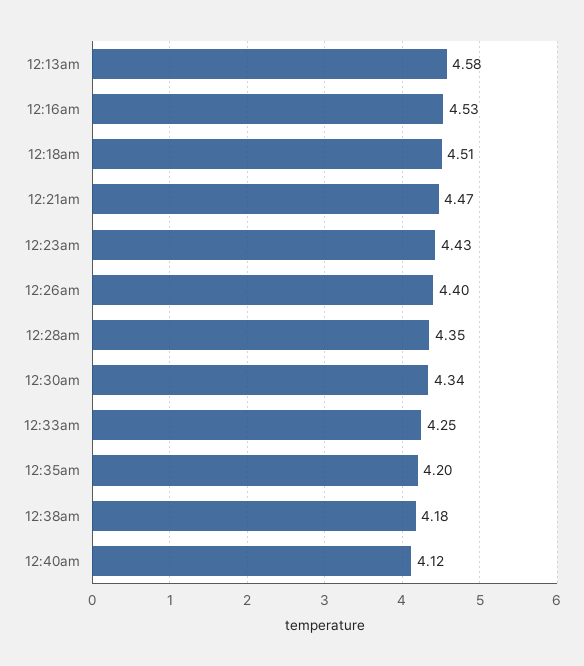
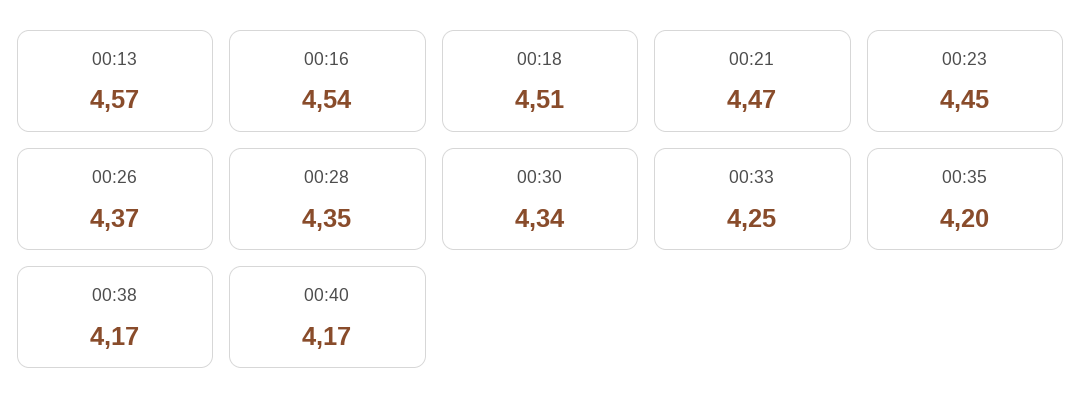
  {
-   "12:13am": 4.58,
+   "12:13am": 4.57,
-   "12:16am": 4.53,
+   "12:16am": 4.54,
    "12:18am": 4.51,
    "12:21am": 4.47,
-   "12:23am": 4.43,
+   "12:23am": 4.45,
-   "12:26am": 4.4,
+   "12:26am": 4.37,
    "12:28am": 4.35,
    "12:30am": 4.34,
    "12:33am": 4.25,
    "12:35am": 4.2,
-   "12:38am": 4.18,
+   "12:38am": 4.17,
-   "12:40am": 4.12
+   "12:40am": 4.17
  }

